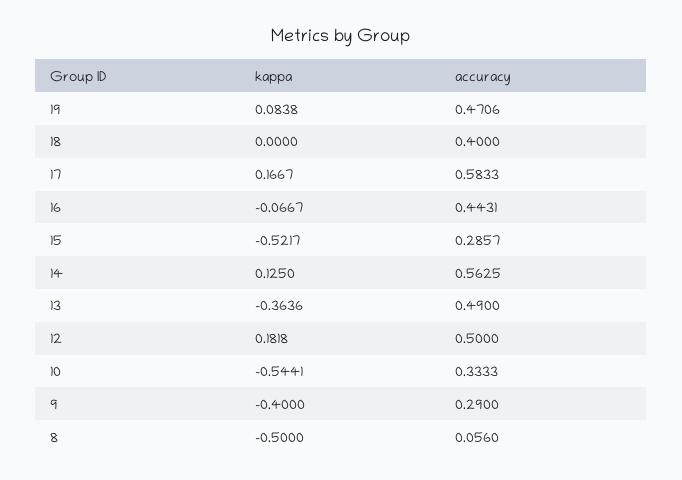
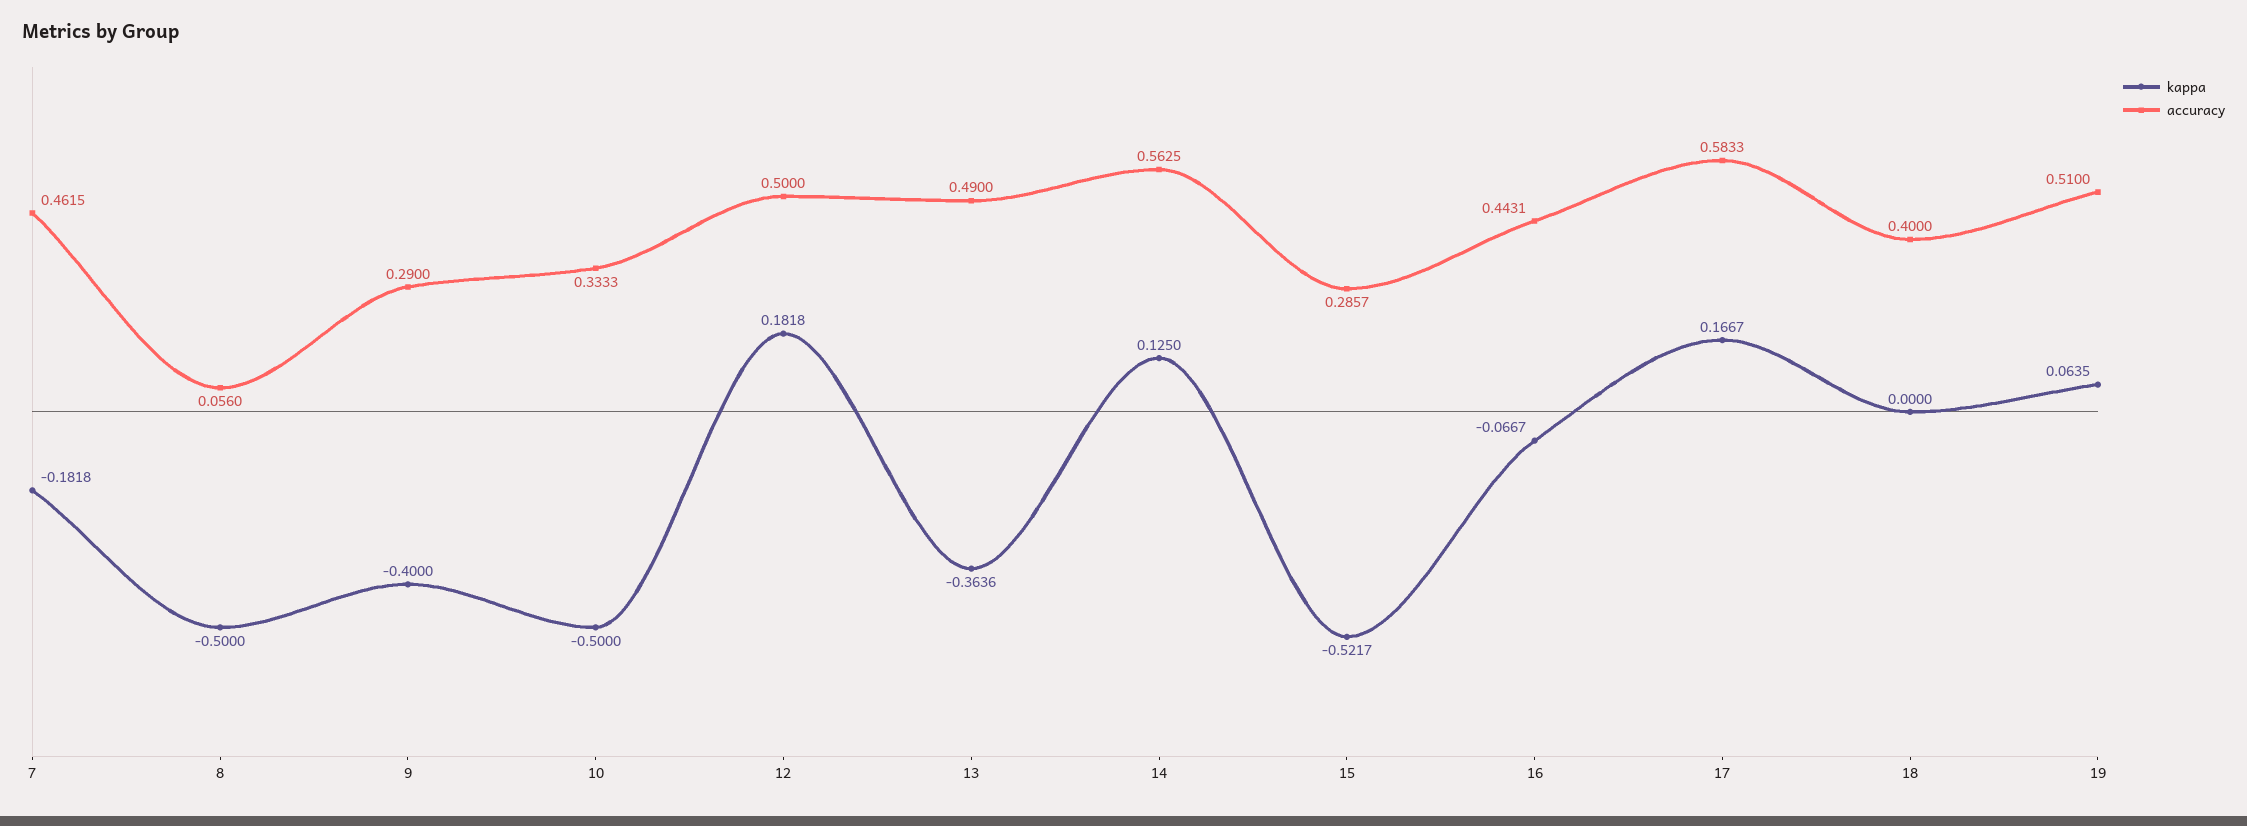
  {
    "kappa": {
-     "19": 0.0838,
+     "19": 0.0635,
      "18": 0,
      "17": 0.1667,
      "16": -0.0667,
      "15": -0.5217,
      "14": 0.125,
      "13": -0.3636,
      "12": 0.1818,
-     "10": -0.5441,
+     "10": -0.5,
      "9": -0.4,
-     "8": -0.5
+     "8": -0.5,
+     "7": -0.1818
    },
    "accuracy": {
-     "19": 0.4706,
+     "19": 0.51,
      "18": 0.4,
      "17": 0.5833,
      "16": 0.4431,
      "15": 0.2857,
      "14": 0.5625,
      "13": 0.49,
      "12": 0.5,
      "10": 0.3333,
      "9": 0.29,
-     "8": 0.056
+     "8": 0.056,
+     "7": 0.4615
    }
  }

